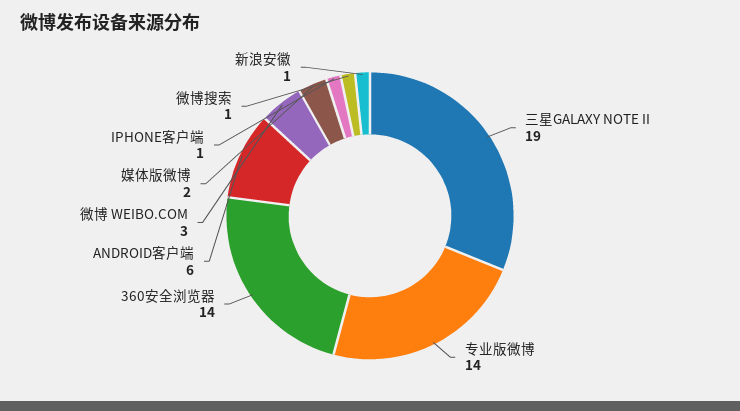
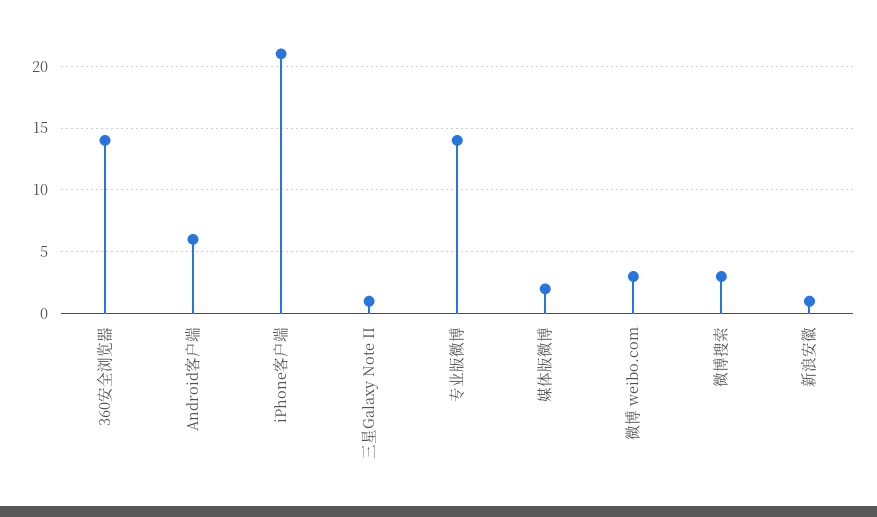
  {
-   "三星GALAXY NOTE II": 19,
+   "三星GALAXY NOTE II": 1,
    "专业版微博": 14,
    "360安全浏览器": 14,
    "ANDROID客户端": 6,
    "微博 WEIBO.COM": 3,
    "媒体版微博": 2,
-   "IPHONE客户端": 1,
+   "IPHONE客户端": 21,
-   "微博搜索": 1,
+   "微博搜索": 3,
    "新浪安徽": 1
  }

